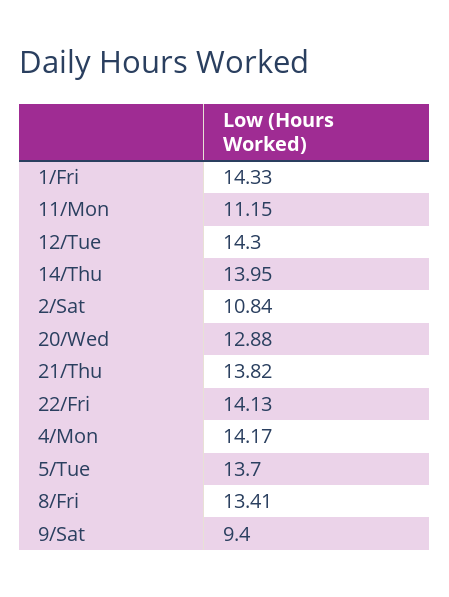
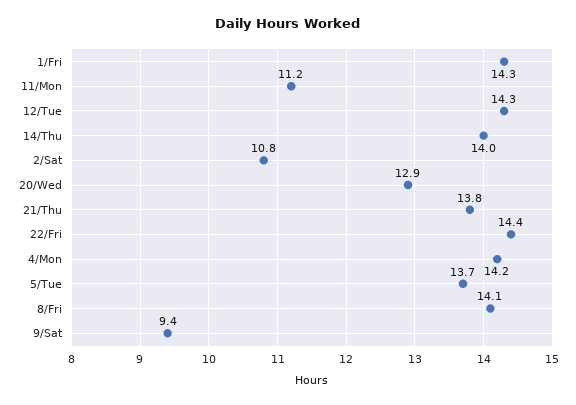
  {
    "1/Fri": 14.33,
    "11/Mon": 11.15,
    "12/Tue": 14.3,
    "14/Thu": 13.95,
    "2/Sat": 10.84,
    "20/Wed": 12.88,
    "21/Thu": 13.82,
-   "22/Fri": 14.13,
+   "22/Fri": 14.4,
    "4/Mon": 14.17,
    "5/Tue": 13.7,
-   "8/Fri": 13.41,
+   "8/Fri": 14.1,
    "9/Sat": 9.4
  }

